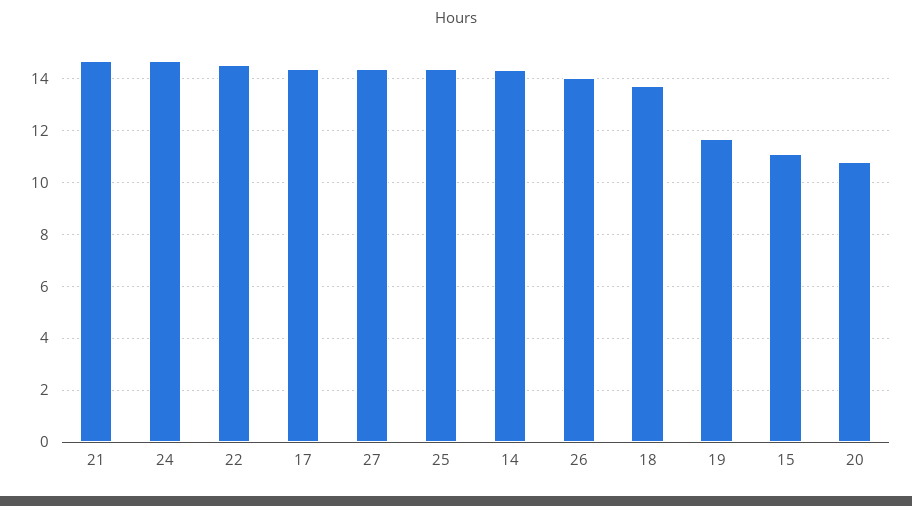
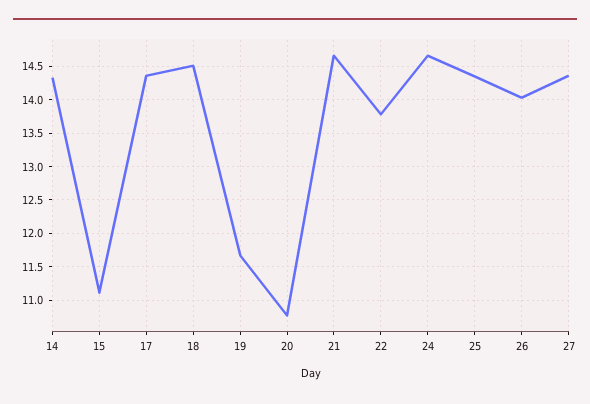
  {
    "21": 14.7,
    "24": 14.7,
-   "22": 14.5,
+   "22": 13.8,
    "17": 14.4,
    "27": 14.4,
    "25": 14.4,
    "14": 14.3,
    "26": 14,
-   "18": 13.75,
+   "18": 14.5,
    "19": 11.7,
    "15": 11.1,
    "20": 10.8
  }

